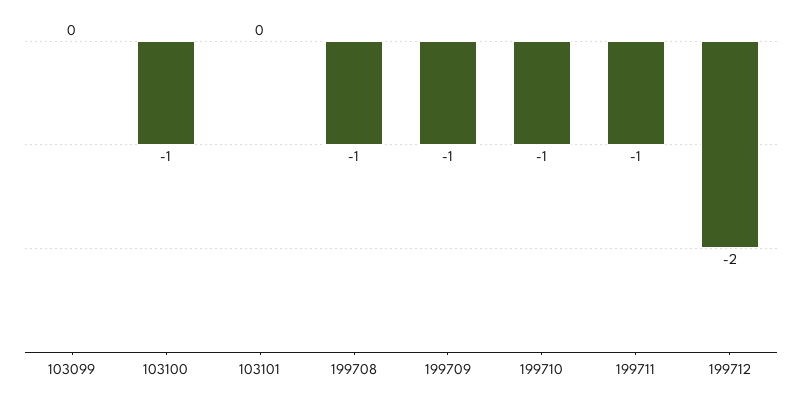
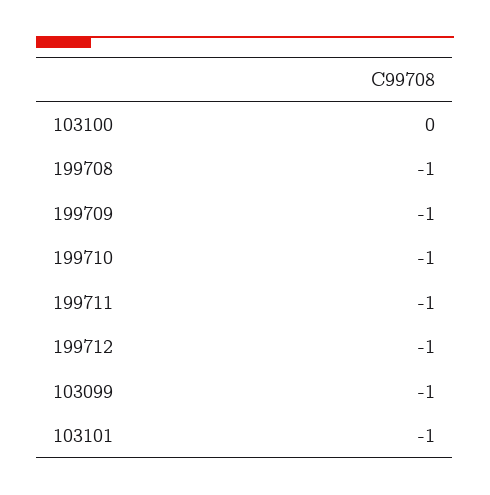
  {
-   "103099": 0,
+   "103099": -1,
-   "103100": -1,
+   "103100": 0,
-   "103101": 0,
+   "103101": -1,
    "199708": -1,
    "199709": -1,
    "199710": -1,
    "199711": -1,
-   "199712": -2
+   "199712": -1
  }

